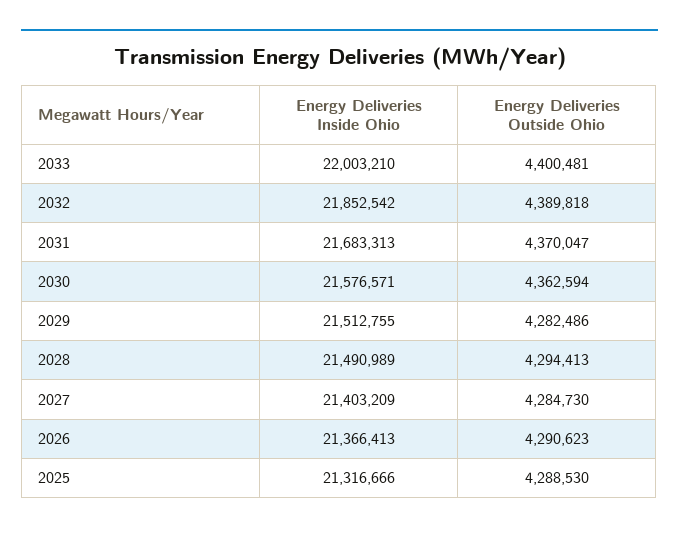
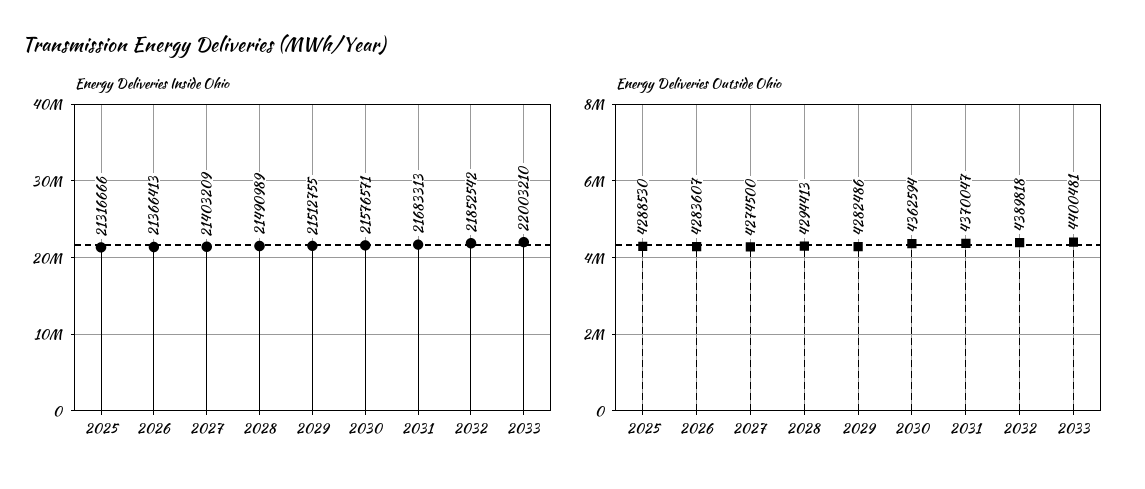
  {
    "Energy Deliveries Inside Ohio": {
      "2033": 22003210,
      "2032": 21852542,
      "2031": 21683313,
      "2030": 21576571,
      "2029": 21512755,
      "2028": 21490989,
      "2027": 21403209,
      "2026": 21366413,
      "2025": 21316666
    },
    "Energy Deliveries Outside Ohio": {
      "2033": 4400481,
      "2032": 4389818,
      "2031": 4370047,
      "2030": 4362594,
      "2029": 4282486,
      "2028": 4294413,
-     "2027": 4284730,
+     "2027": 4274500,
-     "2026": 4290623,
+     "2026": 4283607,
      "2025": 4288530
    }
  }

